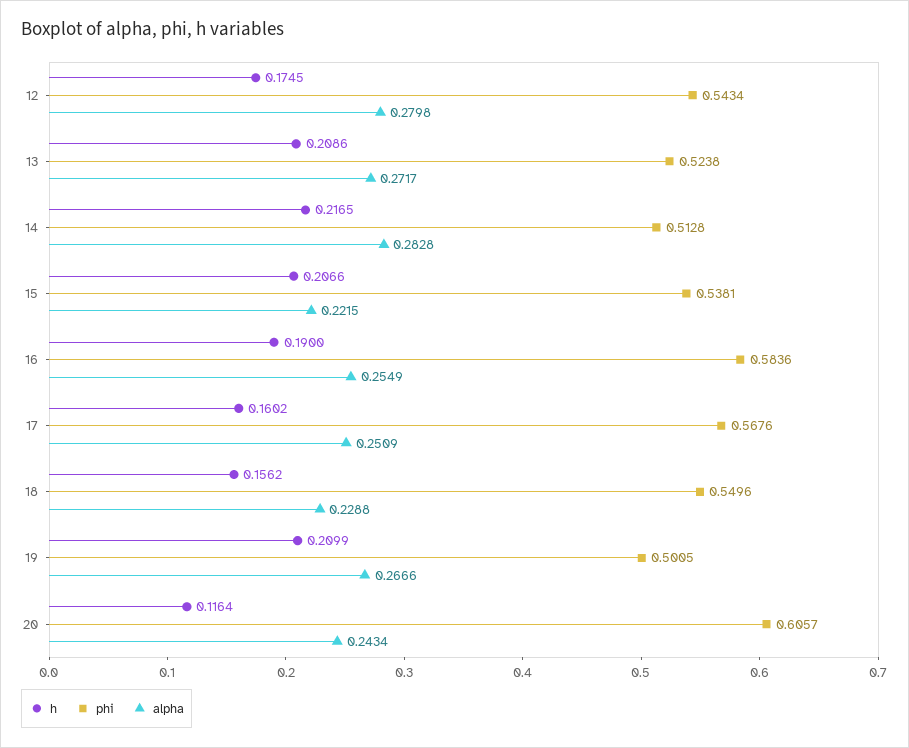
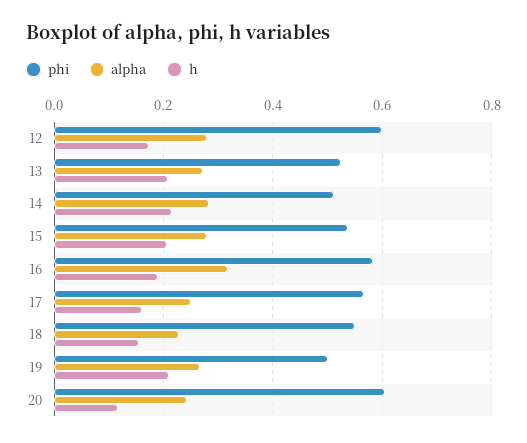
  {
    "h": {
      "12": 0.1745,
      "13": 0.2086,
      "14": 0.2165,
      "15": 0.2066,
      "16": 0.19,
      "17": 0.1602,
      "18": 0.1562,
      "19": 0.2099,
      "20": 0.1164
    },
    "phi": {
-     "12": 0.5434,
+     "12": 0.6,
      "13": 0.5238,
      "14": 0.5128,
      "15": 0.5381,
      "16": 0.5836,
      "17": 0.5676,
      "18": 0.5496,
      "19": 0.5005,
      "20": 0.6057
    },
    "alpha": {
      "12": 0.2798,
      "13": 0.2717,
      "14": 0.2828,
-     "15": 0.2215,
+     "15": 0.28,
-     "16": 0.2549,
+     "16": 0.32,
      "17": 0.2509,
      "18": 0.2288,
      "19": 0.2666,
      "20": 0.2434
    }
  }

